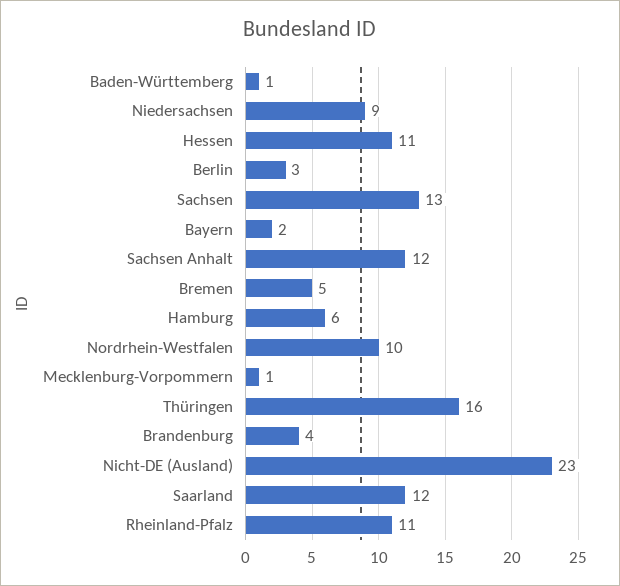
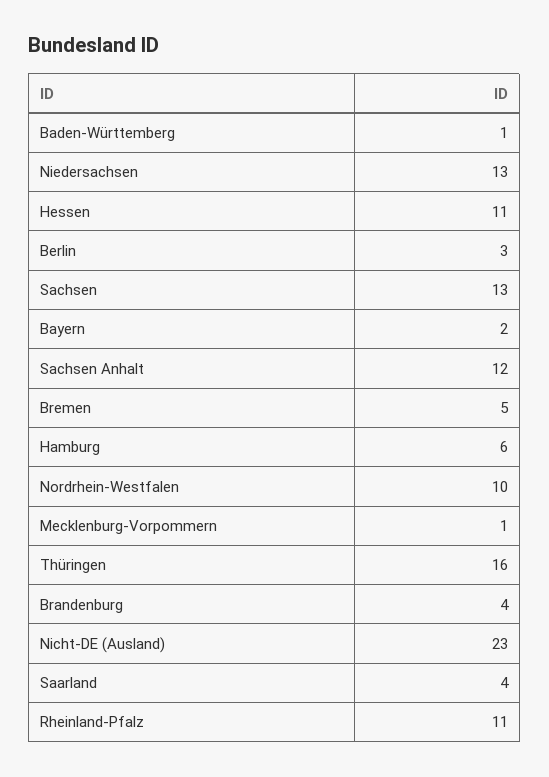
  {
    "Baden-Württemberg": 1,
-   "Niedersachsen": 9,
+   "Niedersachsen": 13,
    "Hessen": 11,
    "Berlin": 3,
    "Sachsen": 13,
    "Bayern": 2,
    "Sachsen Anhalt": 12,
    "Bremen": 5,
    "Hamburg": 6,
    "Nordrhein-Westfalen": 10,
    "Mecklenburg-Vorpommern": 1,
    "Thüringen": 16,
    "Brandenburg": 4,
    "Nicht-DE (Ausland)": 23,
-   "Saarland": 12,
+   "Saarland": 4,
    "Rheinland-Pfalz": 11
  }

